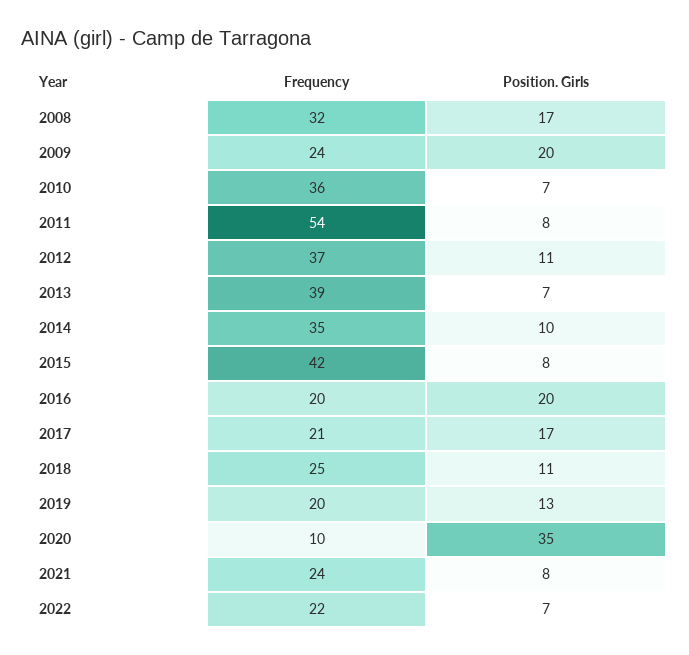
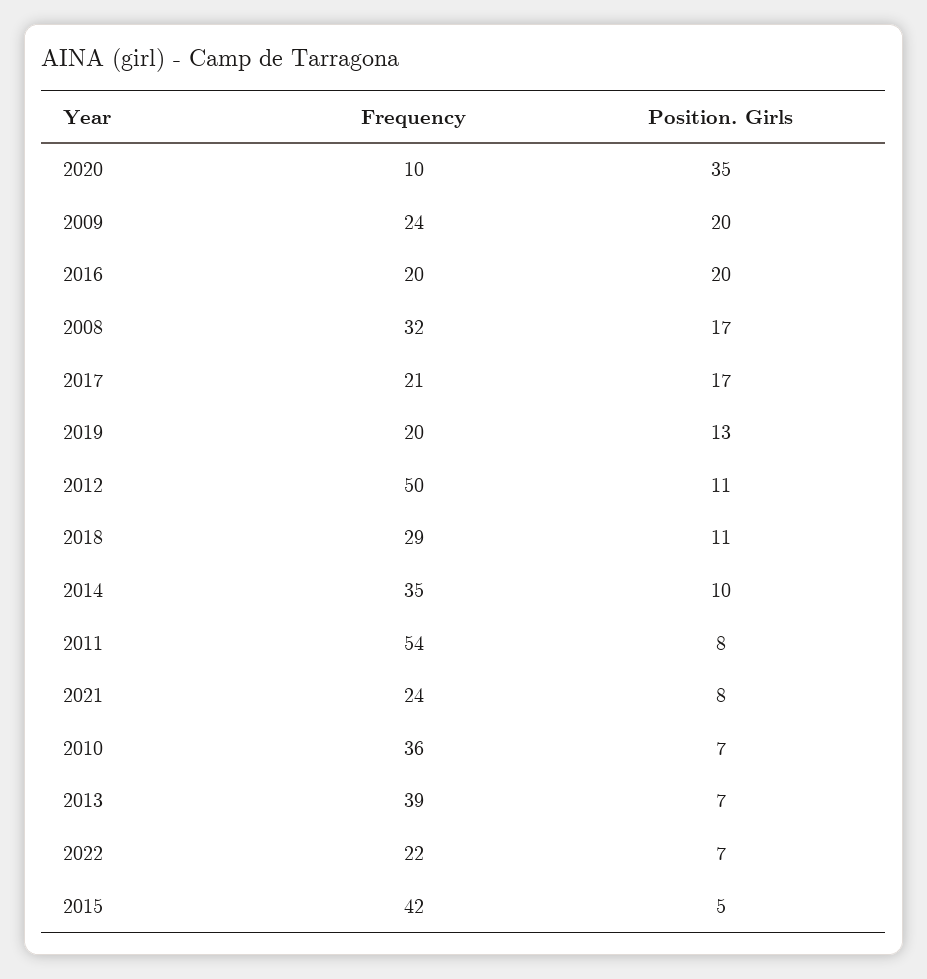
  {
    "Frequency": {
      "2008": 32,
      "2009": 24,
      "2010": 36,
      "2011": 54,
-     "2012": 37,
+     "2012": 50,
      "2013": 39,
      "2014": 35,
      "2015": 42,
      "2016": 20,
      "2017": 21,
-     "2018": 25,
+     "2018": 29,
      "2019": 20,
      "2020": 10,
      "2021": 24,
      "2022": 22
    },
    "Position. Girls": {
      "2008": 17,
      "2009": 20,
      "2010": 7,
      "2011": 8,
      "2012": 11,
      "2013": 7,
      "2014": 10,
-     "2015": 8,
+     "2015": 5,
      "2016": 20,
      "2017": 17,
      "2018": 11,
      "2019": 13,
      "2020": 35,
      "2021": 8,
      "2022": 7
    }
  }

